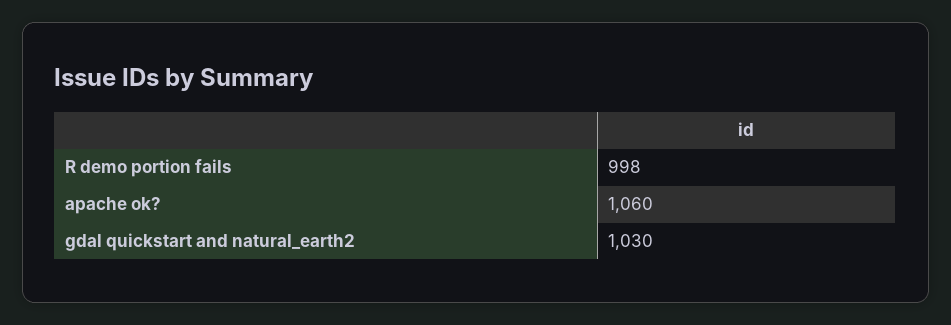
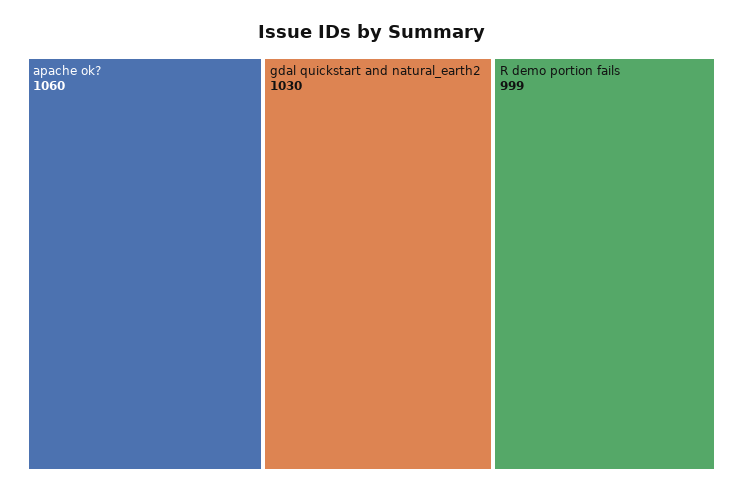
  {
-   "R demo portion fails": 998,
+   "R demo portion fails": 999,
    "apache ok?": 1060,
    "gdal quickstart and natural_earth2": 1030
  }

